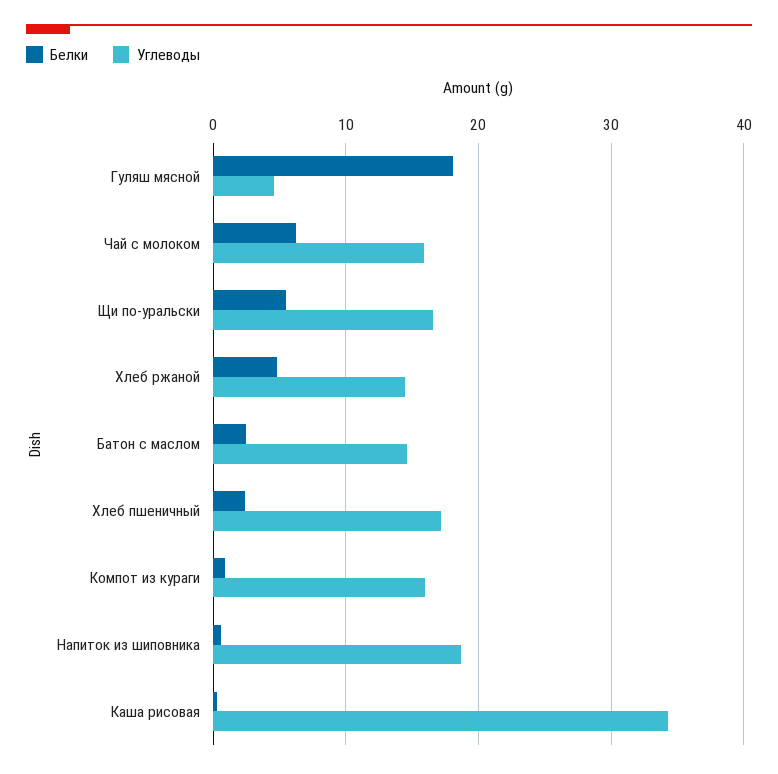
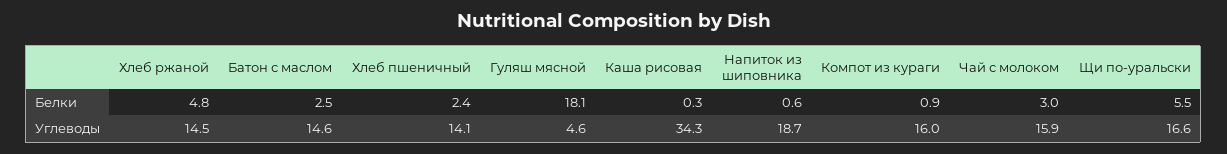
  {
    "Белки": {
      "Гуляш мясной": 18.1,
-     "Чай с молоком": 6,
+     "Чай с молоком": 3,
      "Щи по-уральски": 5.5,
      "Хлеб ржаной": 4.8,
      "Батон с маслом": 2.5,
      "Хлеб пшеничный": 2.4,
      "Компот из кураги": 0.9,
      "Напиток из шиповника": 0.6,
      "Каша рисовая": 0.3
    },
    "Углеводы": {
      "Гуляш мясной": 4.6,
      "Чай с молоком": 15.9,
      "Щи по-уральски": 16.6,
      "Хлеб ржаной": 14.5,
      "Батон с маслом": 14.6,
-     "Хлеб пшеничный": 17,
+     "Хлеб пшеничный": 14.1,
      "Компот из кураги": 16,
      "Напиток из шиповника": 18.7,
      "Каша рисовая": 34.3
    }
  }

